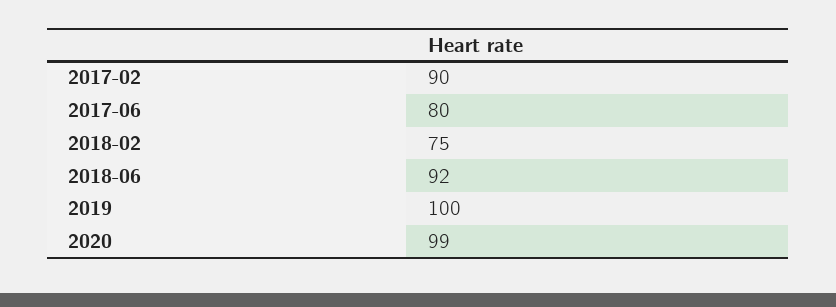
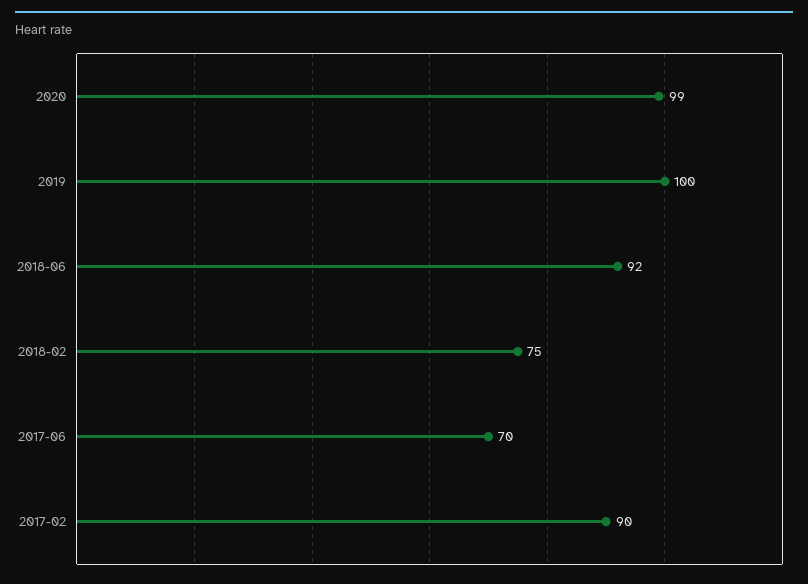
  {
    "2017-02": 90,
-   "2017-06": 80,
+   "2017-06": 70,
    "2018-02": 75,
    "2018-06": 92,
    "2019": 100,
    "2020": 99
  }

